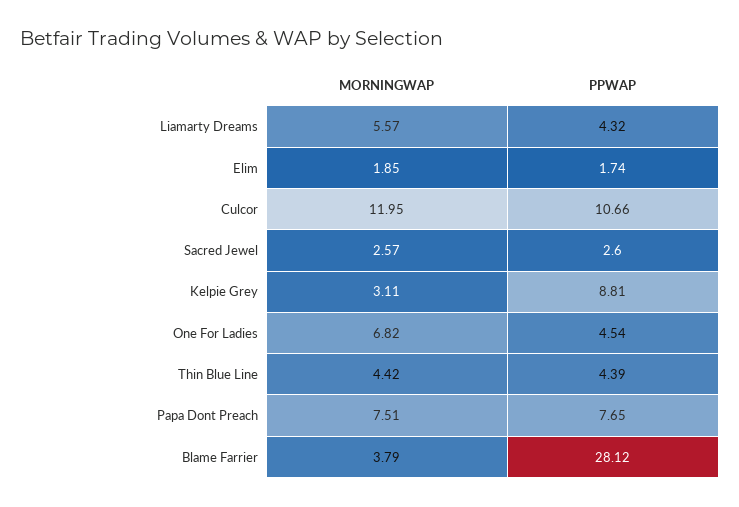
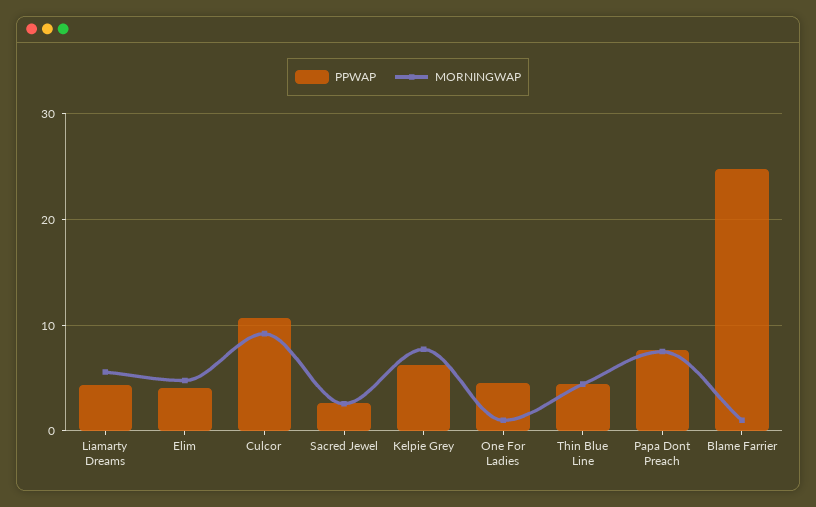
  {
    "MORNINGWAP": {
      "Liamarty Dreams": 5.57,
-     "Elim": 1.85,
+     "Elim": 5,
-     "Culcor": 11.95,
+     "Culcor": 9,
      "Sacred Jewel": 2.57,
-     "Kelpie Grey": 3.11,
+     "Kelpie Grey": 8,
-     "One For Ladies": 6.82,
+     "One For Ladies": 1,
      "Thin Blue Line": 4.42,
      "Papa Dont Preach": 7.51,
-     "Blame Farrier": 3.79
+     "Blame Farrier": 1
    },
    "PPWAP": {
      "Liamarty Dreams": 4.32,
-     "Elim": 1.74,
+     "Elim": 4,
      "Culcor": 10.66,
      "Sacred Jewel": 2.6,
-     "Kelpie Grey": 8.81,
+     "Kelpie Grey": 6,
      "One For Ladies": 4.54,
      "Thin Blue Line": 4.39,
      "Papa Dont Preach": 7.65,
-     "Blame Farrier": 28.12
+     "Blame Farrier": 25
    }
  }

